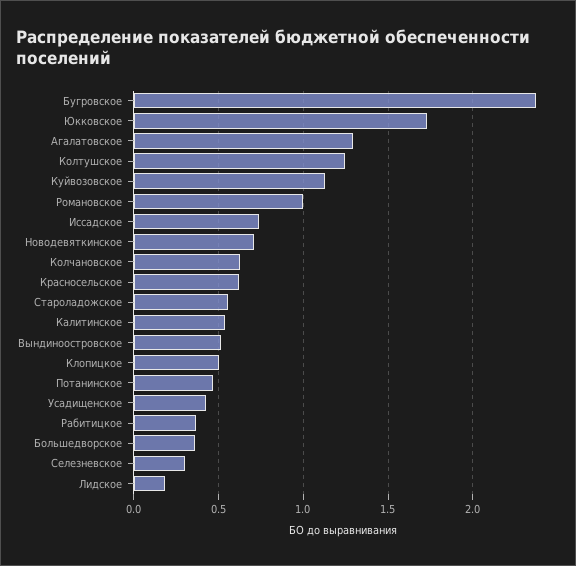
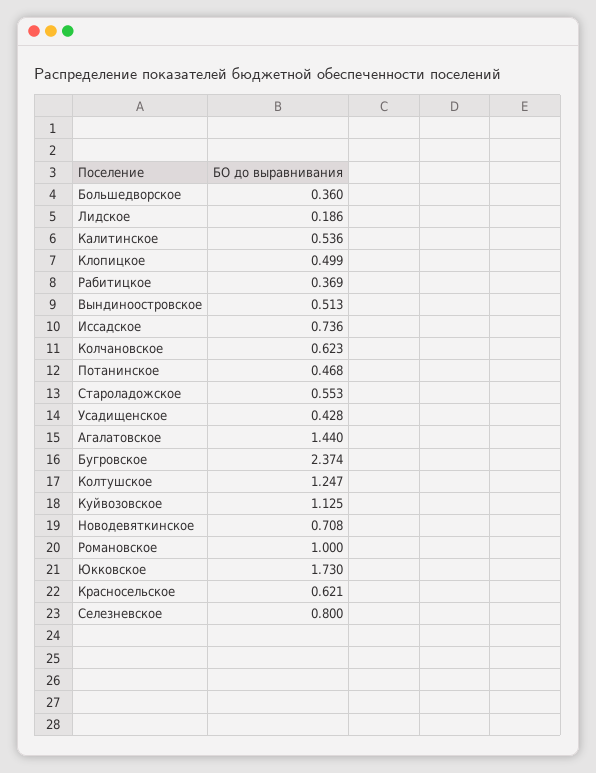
  {
    "Бугровское": 2.374,
    "Юкковское": 1.73,
-   "Агалатовское": 1.3,
+   "Агалатовское": 1.44,
    "Колтушское": 1.247,
    "Куйвозовское": 1.125,
    "Романовское": 1,
    "Иссадское": 0.736,
    "Новодевяткинское": 0.708,
    "Колчановское": 0.623,
    "Красносельское": 0.621,
    "Староладожское": 0.553,
    "Калитинское": 0.536,
    "Вындиноостровское": 0.513,
    "Клопицкое": 0.499,
    "Потанинское": 0.468,
    "Усадищенское": 0.428,
    "Рабитицкое": 0.369,
    "Большедворское": 0.36,
-   "Селезневское": 0.3,
+   "Селезневское": 0.8,
    "Лидское": 0.186
  }

